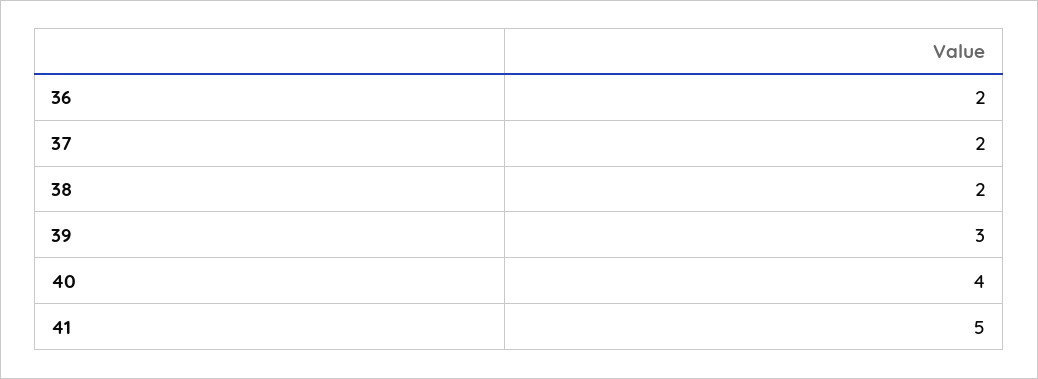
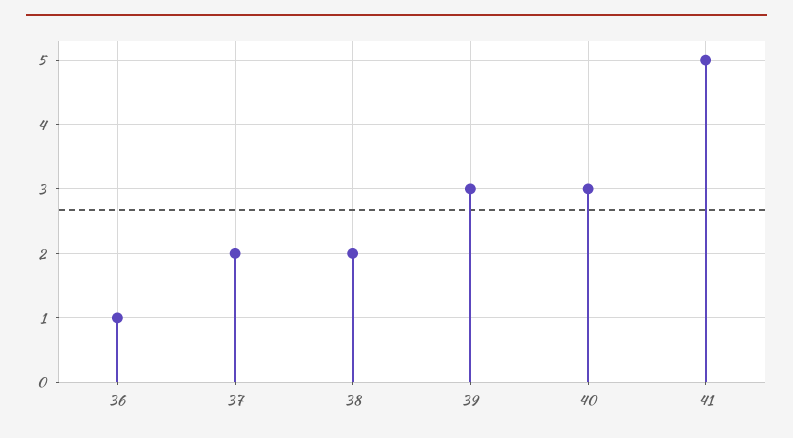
  {
-   "36": 2,
+   "36": 1,
    "37": 2,
    "38": 2,
    "39": 3,
-   "40": 4,
+   "40": 3,
    "41": 5
  }

